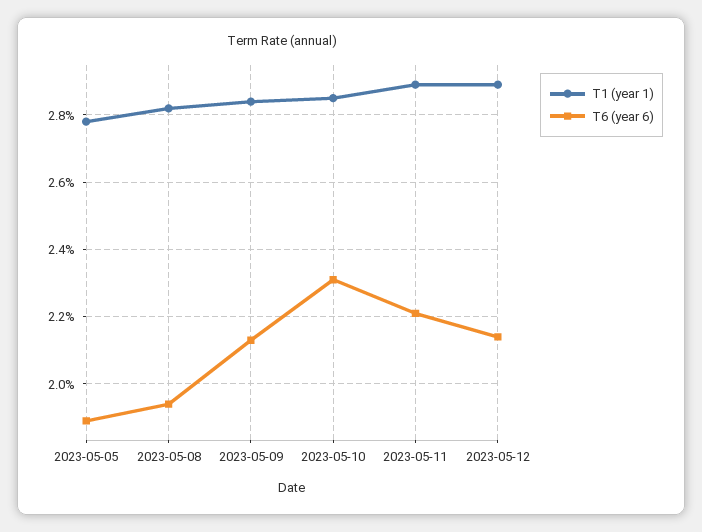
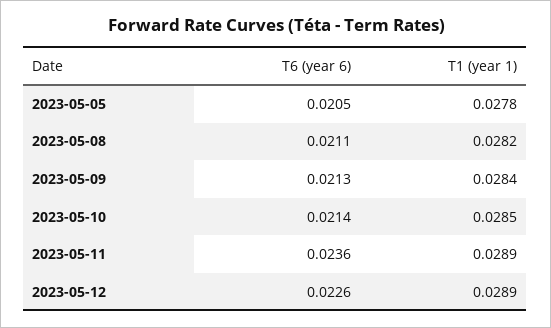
  {
    "T1 (year 1)": {
      "2023-05-05": 0.0278,
      "2023-05-08": 0.0282,
      "2023-05-09": 0.0284,
      "2023-05-10": 0.0285,
      "2023-05-11": 0.0289,
      "2023-05-12": 0.0289
    },
    "T6 (year 6)": {
-     "2023-05-05": 0.019,
+     "2023-05-05": 0.0205,
-     "2023-05-08": 0.0195,
+     "2023-05-08": 0.0211,
      "2023-05-09": 0.0213,
-     "2023-05-10": 0.023,
+     "2023-05-10": 0.0214,
-     "2023-05-11": 0.022,
+     "2023-05-11": 0.0236,
-     "2023-05-12": 0.0215
+     "2023-05-12": 0.0226
    }
  }

